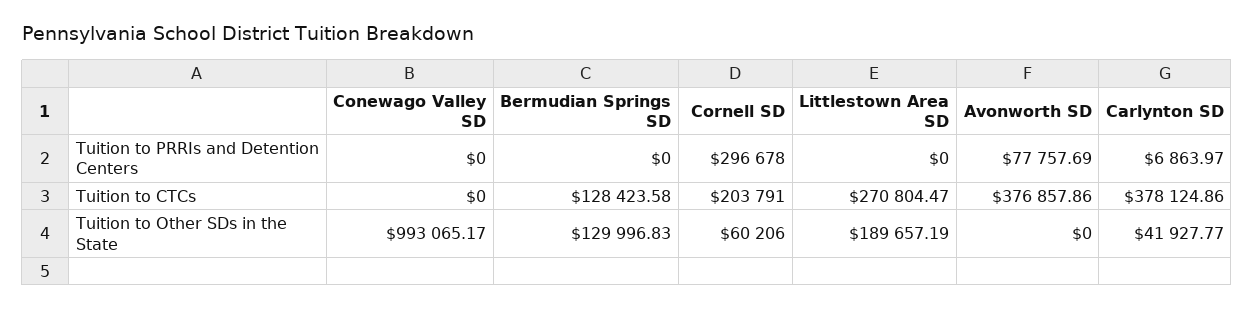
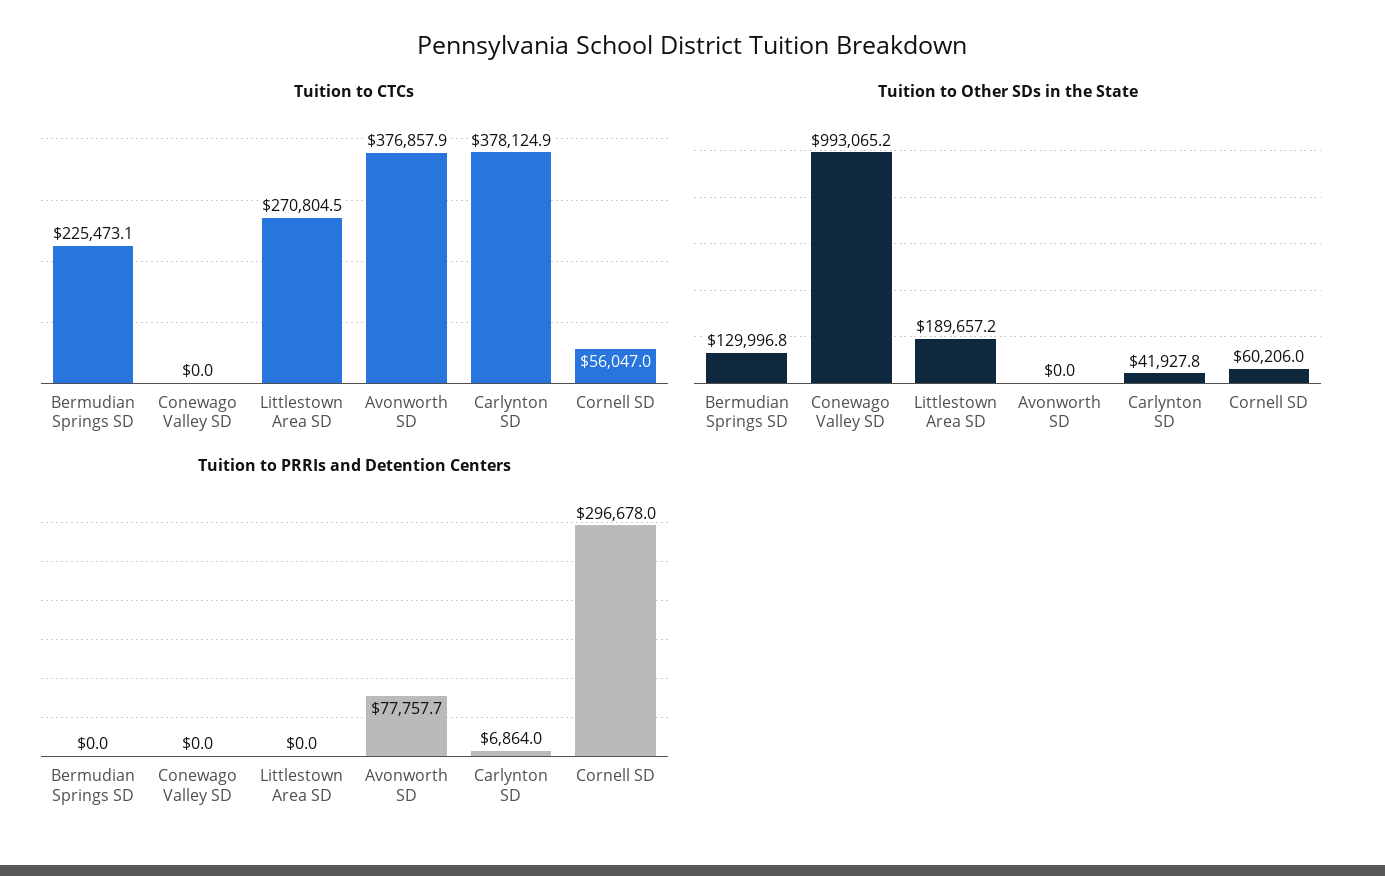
  {
    "Tuition to PRRIs and Detention Centers": {
      "Conewago Valley SD": 0,
      "Bermudian Springs SD": 0,
      "Cornell SD": 296678,
      "Littlestown Area SD": 0,
      "Avonworth SD": 77757.69,
      "Carlynton SD": 6863.97
    },
    "Tuition to CTCs": {
      "Conewago Valley SD": 0,
-     "Bermudian Springs SD": 128423.58,
+     "Bermudian Springs SD": 225473.1,
-     "Cornell SD": 203791,
+     "Cornell SD": 56047,
      "Littlestown Area SD": 270804.47,
      "Avonworth SD": 376857.86,
      "Carlynton SD": 378124.86
    },
    "Tuition to Other SDs in the State": {
      "Conewago Valley SD": 993065.17,
      "Bermudian Springs SD": 129996.83,
      "Cornell SD": 60206,
      "Littlestown Area SD": 189657.19,
      "Avonworth SD": 0,
      "Carlynton SD": 41927.77
    }
  }

